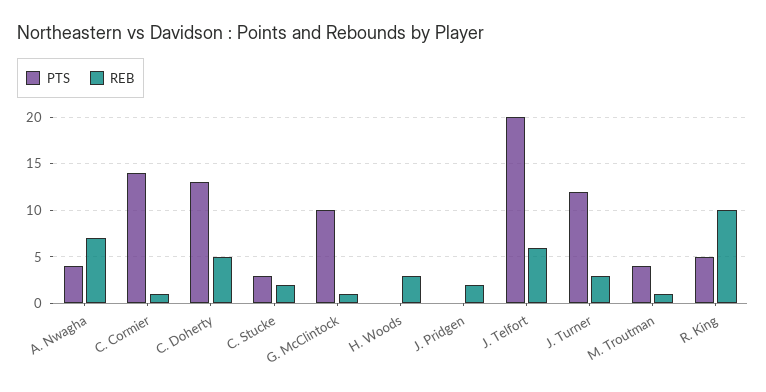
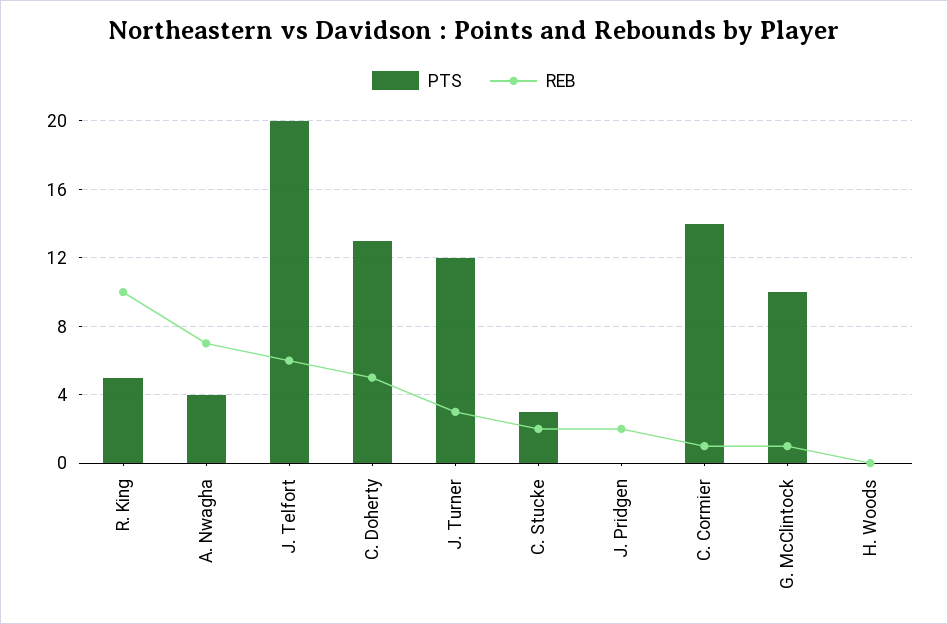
  {
    "PTS": {
      "A. Nwagha": 4,
      "C. Cormier": 14,
      "C. Doherty": 13,
      "C. Stucke": 3,
      "G. McClintock": 10,
      "H. Woods": 0,
      "J. Pridgen": 0,
      "J. Telfort": 20,
      "J. Turner": 12,
-     "M. Troutman": 4,
      "R. King": 5
    },
    "REB": {
      "A. Nwagha": 7,
      "C. Cormier": 1,
      "C. Doherty": 5,
      "C. Stucke": 2,
      "G. McClintock": 1,
-     "H. Woods": 3,
+     "H. Woods": 0,
      "J. Pridgen": 2,
      "J. Telfort": 6,
      "J. Turner": 3,
-     "M. Troutman": 1,
      "R. King": 10
    }
  }

